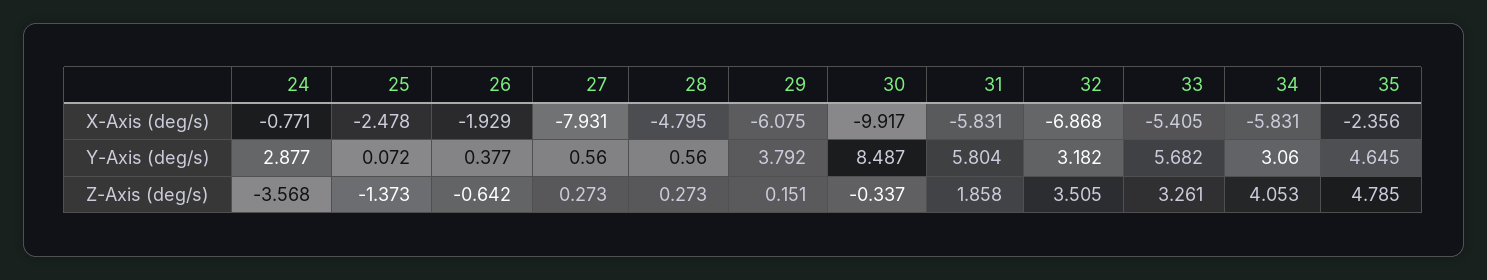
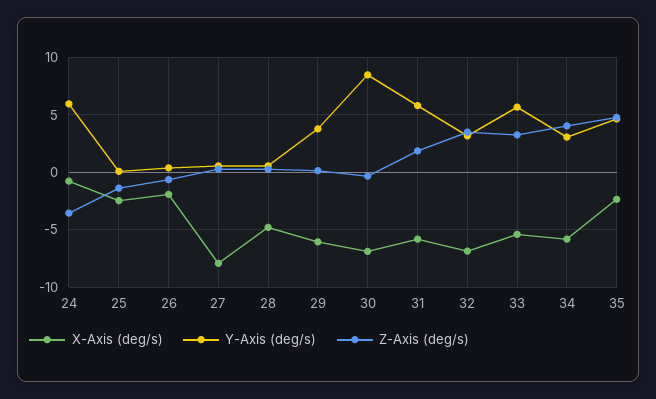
  {
    "X-Axis (deg/s)": {
      "24": -0.771,
      "25": -2.478,
      "26": -1.929,
      "27": -7.931,
      "28": -4.795,
      "29": -6.075,
-     "30": -9.917,
+     "30": -7,
      "31": -5.831,
      "32": -6.868,
      "33": -5.405,
      "34": -5.831,
      "35": -2.356
    },
    "Y-Axis (deg/s)": {
-     "24": 2.877,
+     "24": 6,
      "25": 0.072,
      "26": 0.377,
      "27": 0.56,
      "28": 0.56,
      "29": 3.792,
      "30": 8.487,
      "31": 5.804,
      "32": 3.182,
      "33": 5.682,
      "34": 3.06,
      "35": 4.645
    },
    "Z-Axis (deg/s)": {
      "24": -3.568,
      "25": -1.373,
      "26": -0.642,
      "27": 0.273,
      "28": 0.273,
      "29": 0.151,
      "30": -0.337,
      "31": 1.858,
      "32": 3.505,
      "33": 3.261,
      "34": 4.053,
      "35": 4.785
    }
  }

